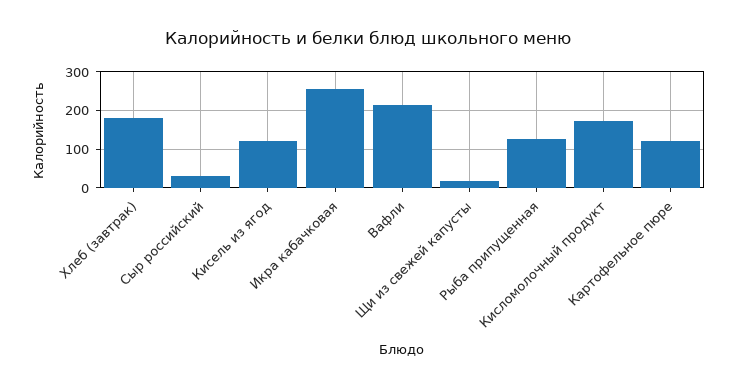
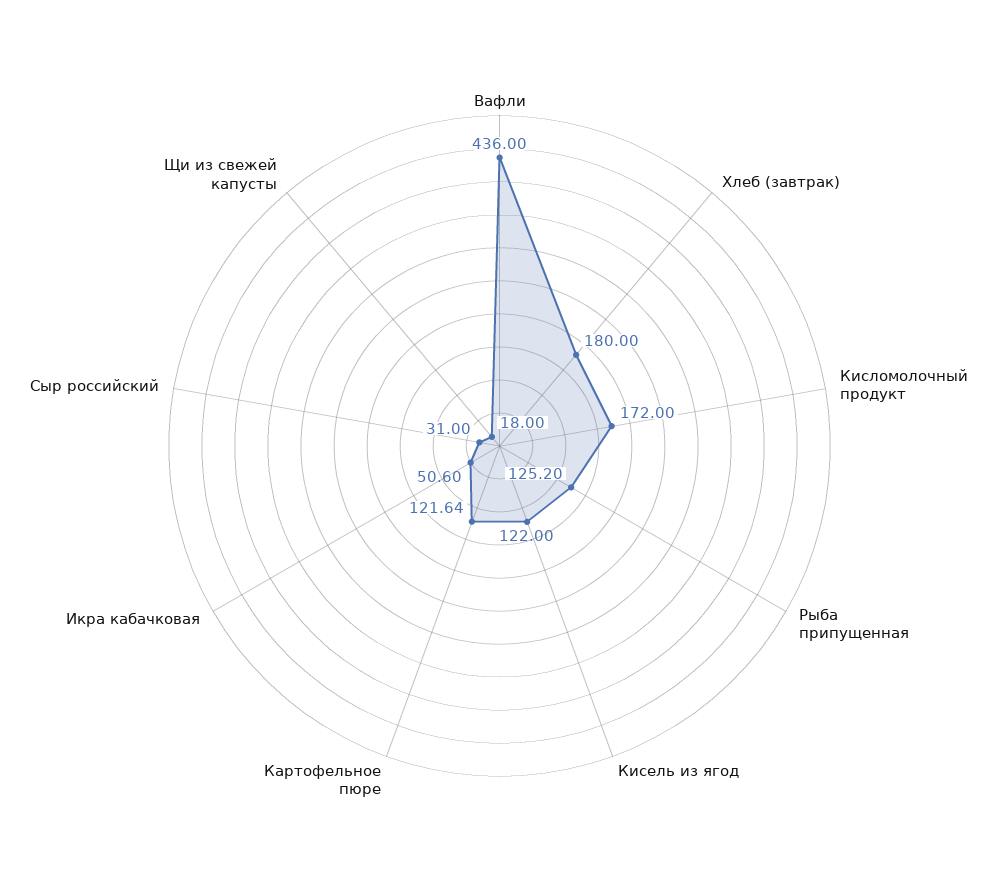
  {
    "Хлеб (завтрак)": 180,
    "Сыр российский": 31,
    "Кисель из ягод": 122,
-   "Икра кабачковая": 260,
+   "Икра кабачковая": 50.6,
-   "Вафли": 220,
+   "Вафли": 436,
    "Щи из свежей капусты": 18,
    "Рыба припущенная": 125.2,
    "Кисломолочный продукт": 172,
    "Картофельное пюре": 121.64
  }

